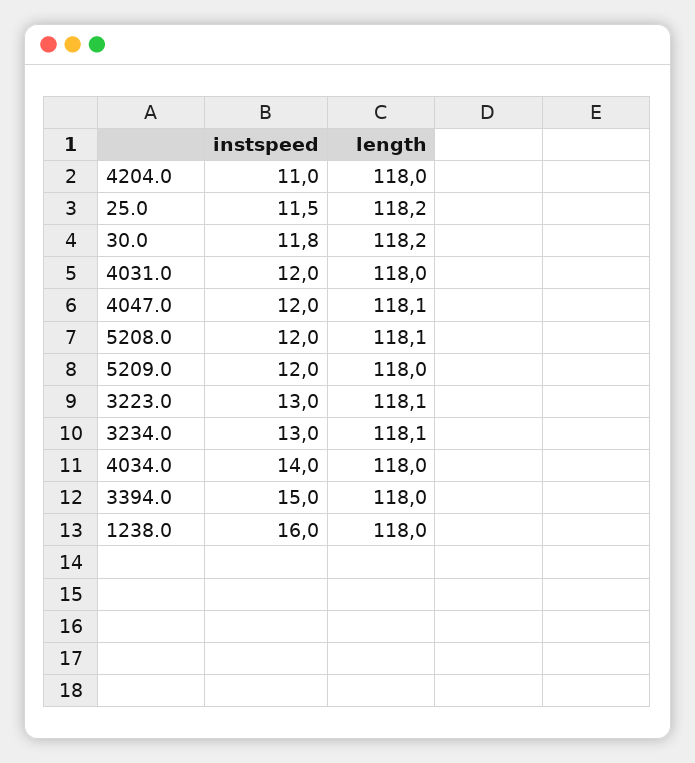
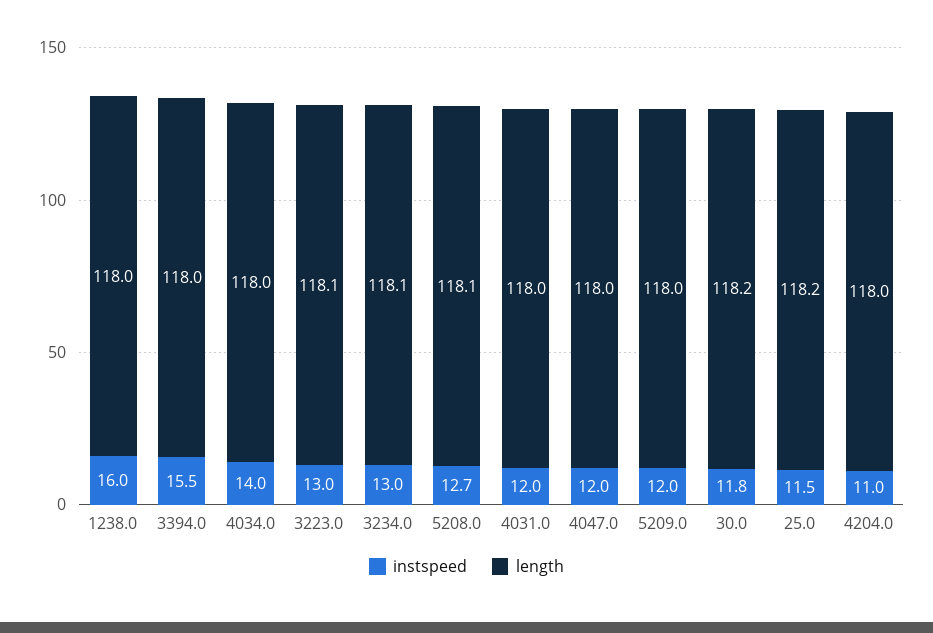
  {
    "instspeed": {
      "4204.0": 11,
      "25.0": 11.5,
      "30.0": 11.8,
      "4031.0": 12,
      "4047.0": 12,
-     "5208.0": 12,
+     "5208.0": 12.7,
      "5209.0": 12,
      "3223.0": 13,
      "3234.0": 13,
      "4034.0": 14,
-     "3394.0": 15,
+     "3394.0": 15.5,
      "1238.0": 16
    },
    "length": {
      "4204.0": 118,
      "25.0": 118.2,
      "30.0": 118.2,
      "4031.0": 118,
-     "4047.0": 118.1,
+     "4047.0": 118,
      "5208.0": 118.1,
      "5209.0": 118,
      "3223.0": 118.1,
      "3234.0": 118.1,
      "4034.0": 118,
      "3394.0": 118,
      "1238.0": 118
    }
  }

